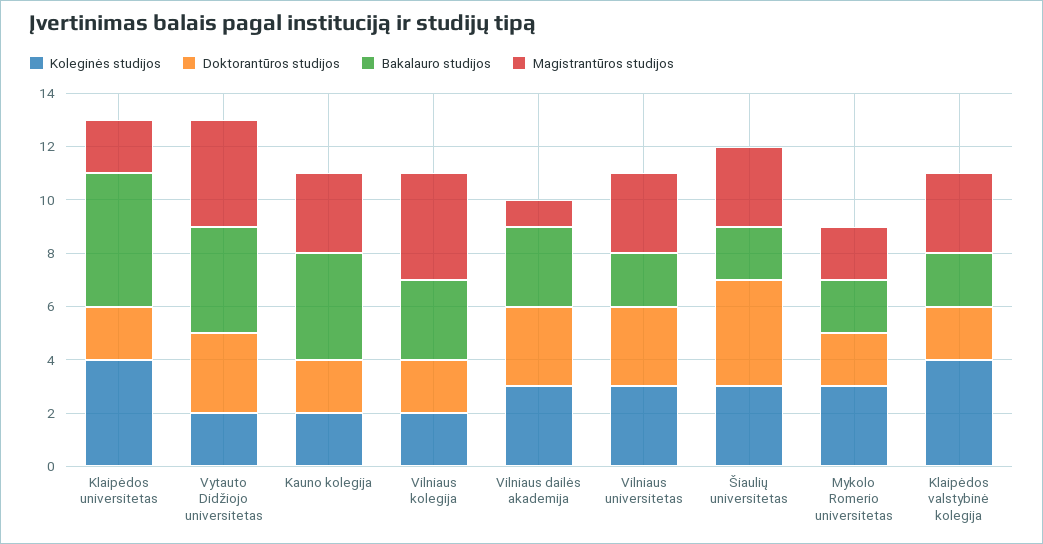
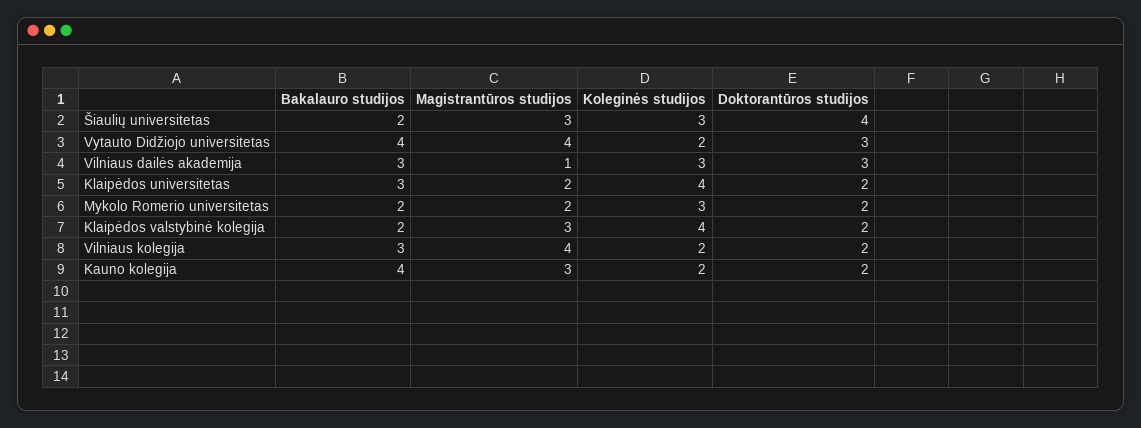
  {
    "Koleginės studijos": {
      "Klaipėdos universitetas": 4,
      "Vytauto Didžiojo universitetas": 2,
      "Kauno kolegija": 2,
      "Vilniaus kolegija": 2,
      "Vilniaus dailės akademija": 3,
-     "Vilniaus universitetas": 3,
      "Šiaulių universitetas": 3,
      "Mykolo Romerio universitetas": 3,
      "Klaipėdos valstybinė kolegija": 4
    },
    "Doktorantūros studijos": {
      "Klaipėdos universitetas": 2,
      "Vytauto Didžiojo universitetas": 3,
      "Kauno kolegija": 2,
      "Vilniaus kolegija": 2,
      "Vilniaus dailės akademija": 3,
-     "Vilniaus universitetas": 3,
      "Šiaulių universitetas": 4,
      "Mykolo Romerio universitetas": 2,
      "Klaipėdos valstybinė kolegija": 2
    },
    "Bakalauro studijos": {
-     "Klaipėdos universitetas": 5,
+     "Klaipėdos universitetas": 3,
      "Vytauto Didžiojo universitetas": 4,
      "Kauno kolegija": 4,
      "Vilniaus kolegija": 3,
      "Vilniaus dailės akademija": 3,
-     "Vilniaus universitetas": 2,
      "Šiaulių universitetas": 2,
      "Mykolo Romerio universitetas": 2,
      "Klaipėdos valstybinė kolegija": 2
    },
    "Magistrantūros studijos": {
      "Klaipėdos universitetas": 2,
      "Vytauto Didžiojo universitetas": 4,
      "Kauno kolegija": 3,
      "Vilniaus kolegija": 4,
      "Vilniaus dailės akademija": 1,
-     "Vilniaus universitetas": 3,
      "Šiaulių universitetas": 3,
      "Mykolo Romerio universitetas": 2,
      "Klaipėdos valstybinė kolegija": 3
    }
  }

